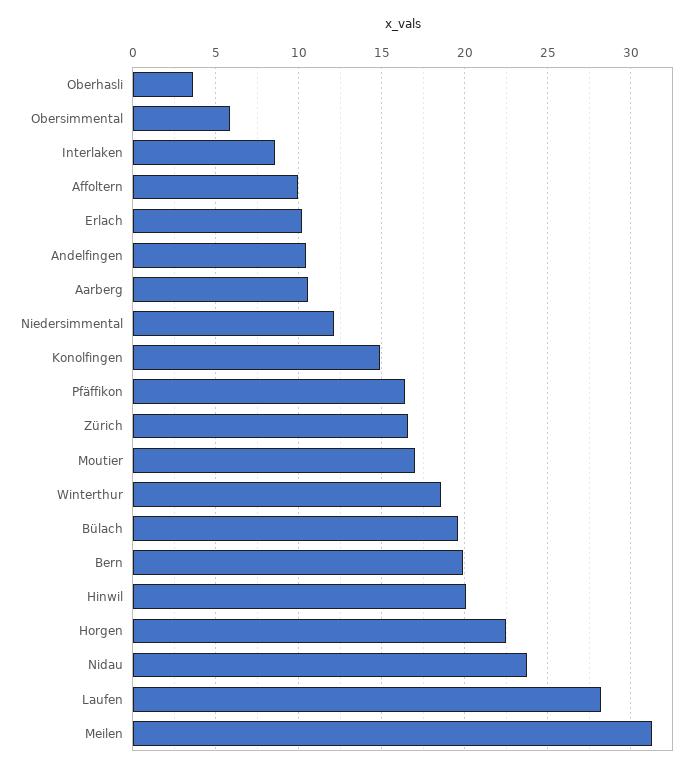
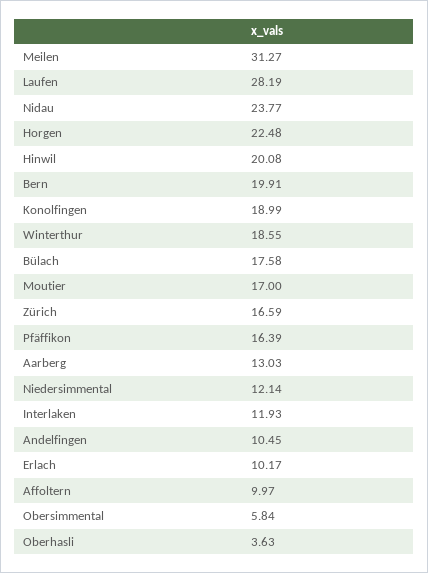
  {
    "Oberhasli": 3.63,
    "Obersimmental": 5.84,
-   "Interlaken": 8.5,
+   "Interlaken": 11.93,
    "Affoltern": 9.97,
    "Erlach": 10.17,
    "Andelfingen": 10.45,
-   "Aarberg": 10.5,
+   "Aarberg": 13.03,
    "Niedersimmental": 12.14,
-   "Konolfingen": 15,
+   "Konolfingen": 18.99,
    "Pfäffikon": 16.39,
    "Zürich": 16.59,
    "Moutier": 17,
    "Winterthur": 18.55,
-   "Bülach": 19.5,
+   "Bülach": 17.58,
    "Bern": 19.91,
    "Hinwil": 20.08,
    "Horgen": 22.48,
    "Nidau": 23.77,
    "Laufen": 28.19,
    "Meilen": 31.27
  }

